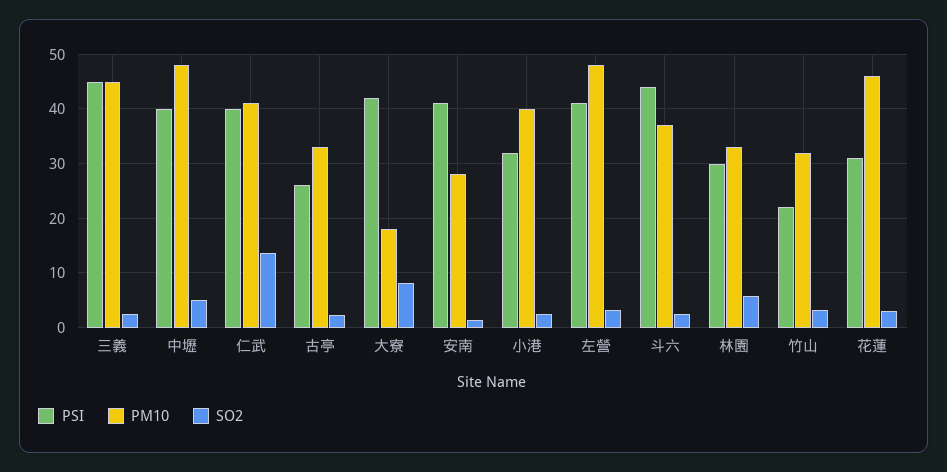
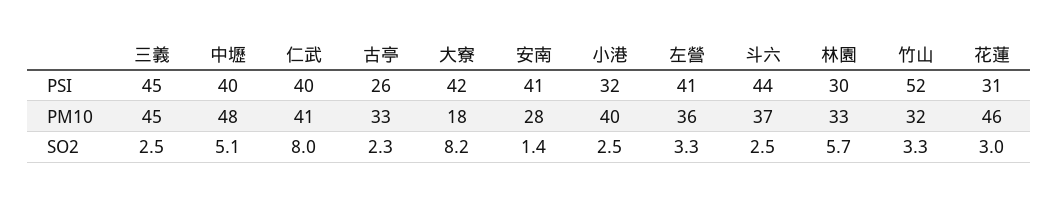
  {
    "PSI": {
      "三義": 45,
      "中壢": 40,
      "仁武": 40,
      "古亭": 26,
      "大寮": 42,
      "安南": 41,
      "小港": 32,
      "左營": 41,
      "斗六": 44,
      "林園": 30,
-     "竹山": 22,
+     "竹山": 52,
      "花蓮": 31
    },
    "PM10": {
      "三義": 45,
      "中壢": 48,
      "仁武": 41,
      "古亭": 33,
      "大寮": 18,
      "安南": 28,
      "小港": 40,
-     "左營": 48,
+     "左營": 36,
      "斗六": 37,
      "林園": 33,
      "竹山": 32,
      "花蓮": 46
    },
    "SO2": {
      "三義": 2.5,
      "中壢": 5.1,
-     "仁武": 14,
+     "仁武": 8,
      "古亭": 2.3,
      "大寮": 8.2,
      "安南": 1.4,
      "小港": 2.5,
      "左營": 3.3,
      "斗六": 2.5,
      "林園": 5.7,
      "竹山": 3.3,
      "花蓮": 3
    }
  }

